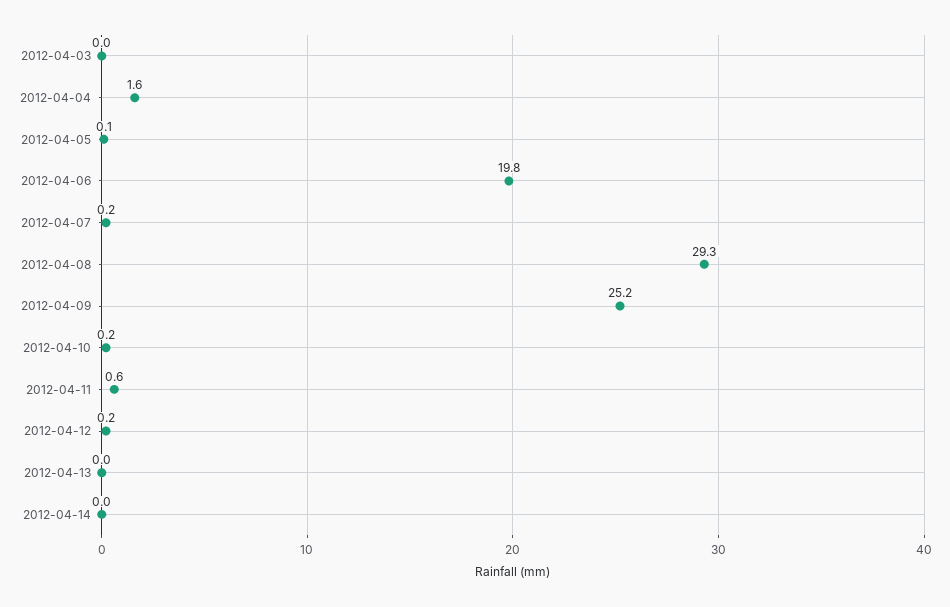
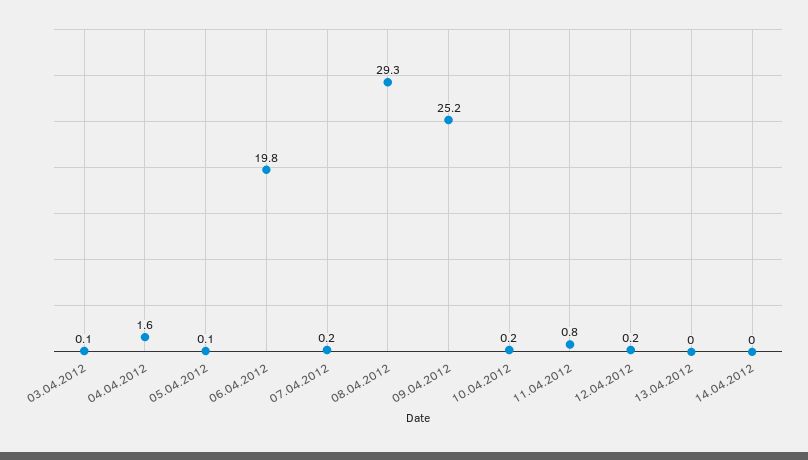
  {
-   "2012-04-03": 0,
+   "2012-04-03": 0.1,
    "2012-04-04": 1.6,
    "2012-04-05": 0.1,
    "2012-04-06": 19.8,
    "2012-04-07": 0.2,
    "2012-04-08": 29.3,
    "2012-04-09": 25.2,
    "2012-04-10": 0.2,
-   "2012-04-11": 0.6,
+   "2012-04-11": 0.8,
    "2012-04-12": 0.2,
    "2012-04-13": 0,
    "2012-04-14": 0
  }

